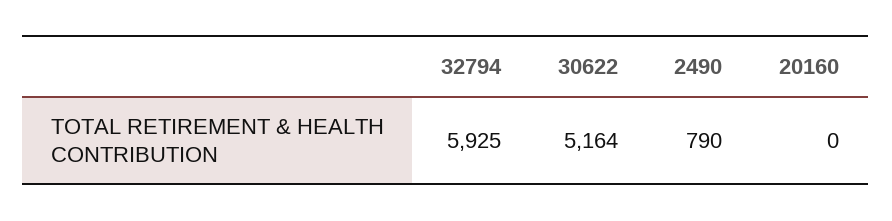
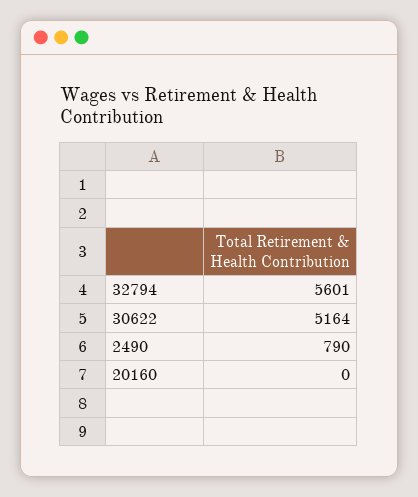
  {
-   "32794": 5925,
+   "32794": 5601,
    "30622": 5164,
    "2490": 790,
    "20160": 0
  }

